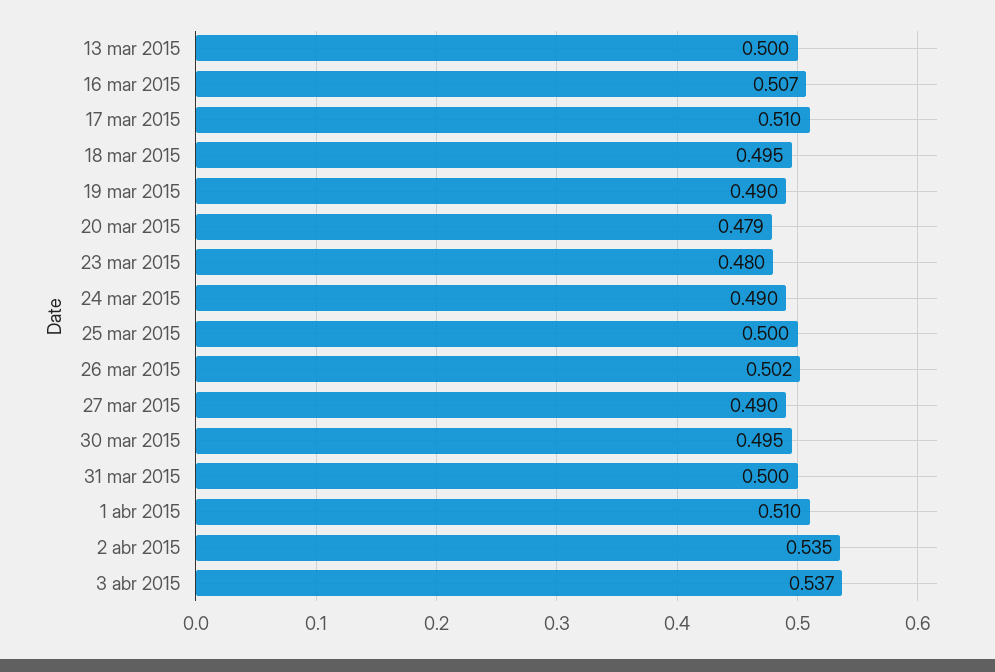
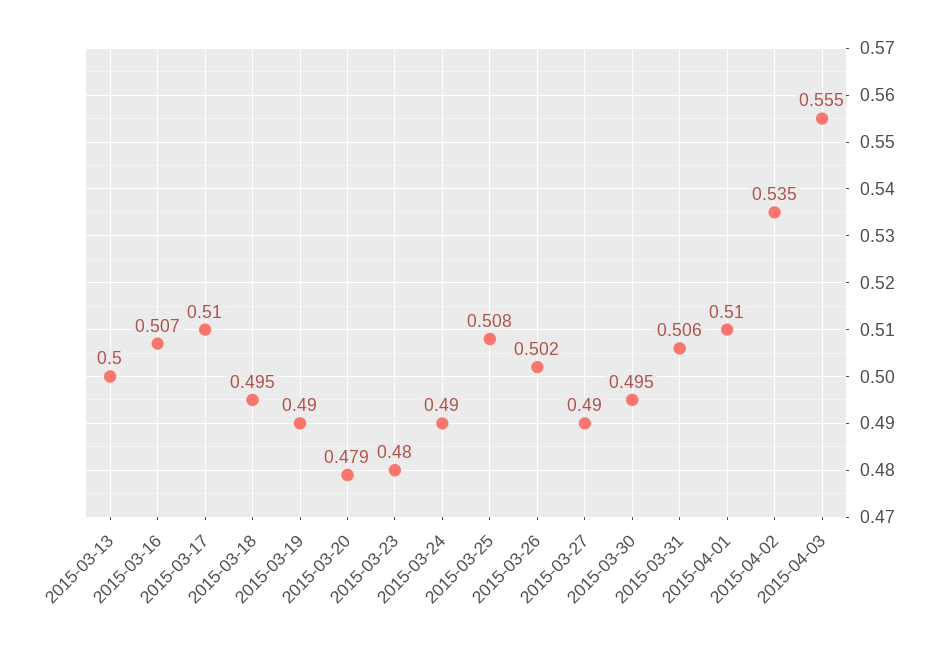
  {
    "13 mar 2015": 0.5,
    "16 mar 2015": 0.507,
    "17 mar 2015": 0.51,
    "18 mar 2015": 0.495,
    "19 mar 2015": 0.49,
    "20 mar 2015": 0.479,
    "23 mar 2015": 0.48,
    "24 mar 2015": 0.49,
-   "25 mar 2015": 0.5,
+   "25 mar 2015": 0.508,
    "26 mar 2015": 0.502,
    "27 mar 2015": 0.49,
    "30 mar 2015": 0.495,
-   "31 mar 2015": 0.5,
+   "31 mar 2015": 0.506,
    "1 abr 2015": 0.51,
    "2 abr 2015": 0.535,
-   "3 abr 2015": 0.537
+   "3 abr 2015": 0.555
  }

